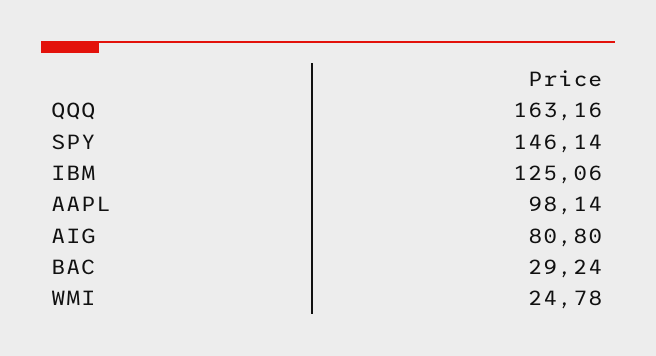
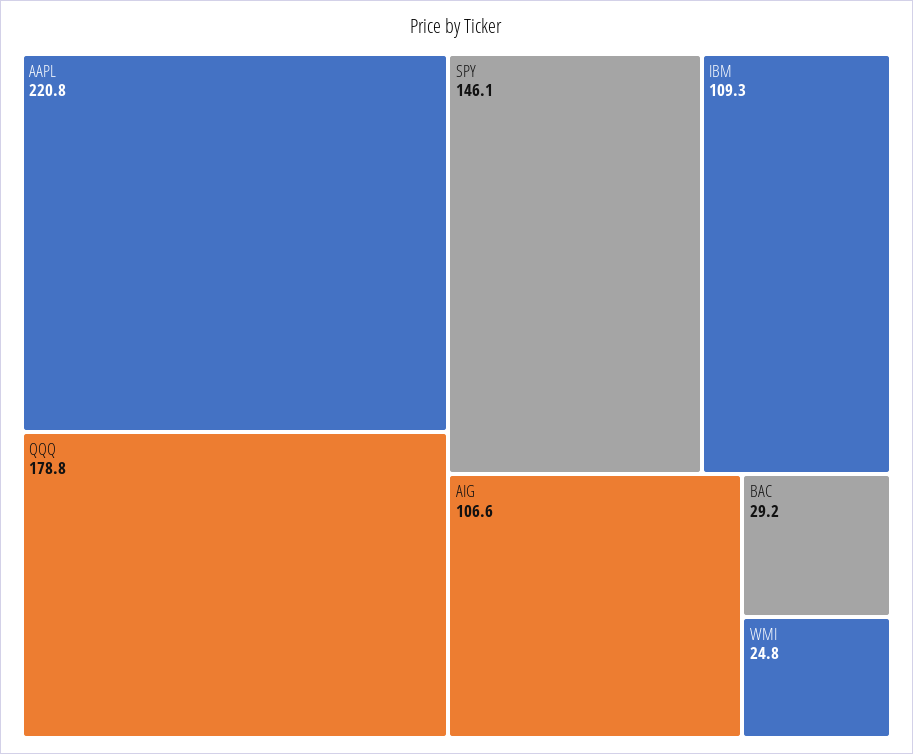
  {
-   "QQQ": 163.16,
+   "QQQ": 178.8,
    "SPY": 146.14,
-   "IBM": 125.06,
+   "IBM": 109.3,
-   "AAPL": 98.14,
+   "AAPL": 220.8,
-   "AIG": 80.8,
+   "AIG": 106.6,
    "BAC": 29.24,
    "WMI": 24.78
  }

